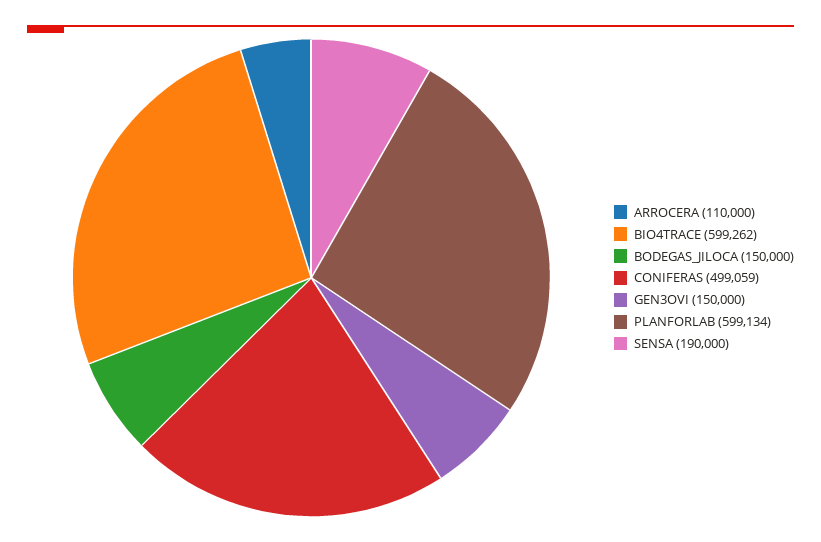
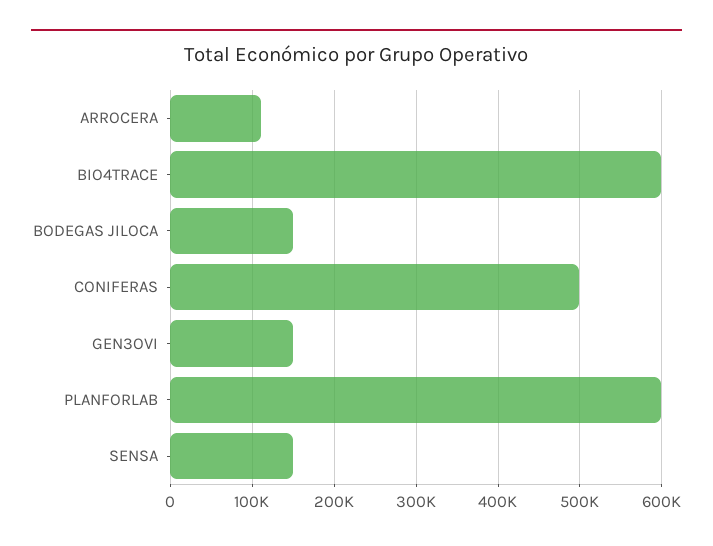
  {
    "ARROCERA": 110000,
    "BIO4TRACE": 599262,
    "BODEGAS_JILOCA": 150000,
    "CONIFERAS": 499059,
    "GEN3OVI": 150000,
    "PLANFORLAB": 599134,
-   "SENSA": 190000
+   "SENSA": 150000
  }

